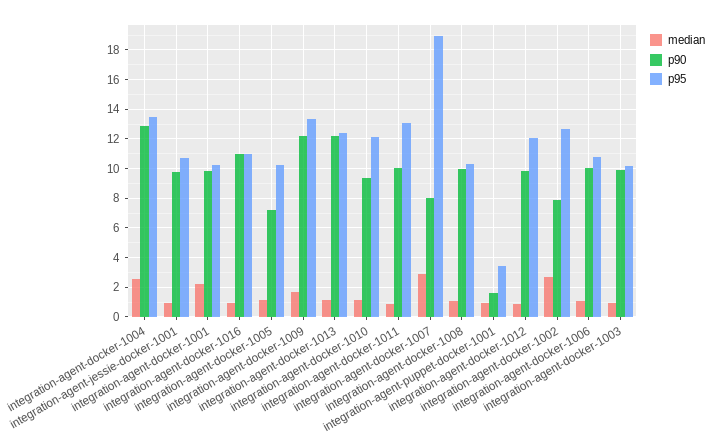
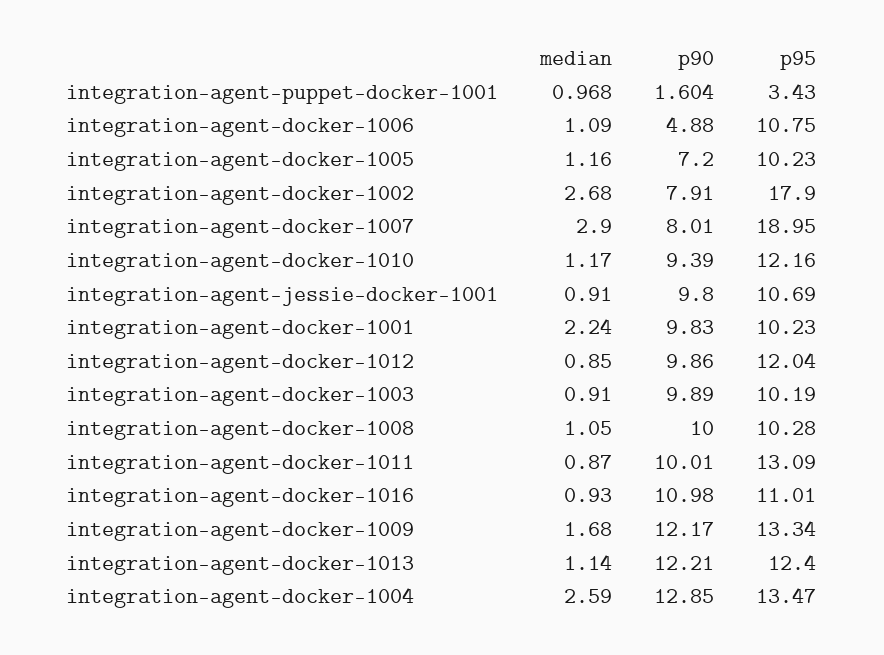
  {
    "median": {
      "integration-agent-docker-1004": 2.59,
      "integration-agent-jessie-docker-1001": 0.91,
      "integration-agent-docker-1001": 2.24,
      "integration-agent-docker-1016": 0.93,
      "integration-agent-docker-1005": 1.16,
      "integration-agent-docker-1009": 1.68,
      "integration-agent-docker-1013": 1.14,
      "integration-agent-docker-1010": 1.17,
      "integration-agent-docker-1011": 0.87,
      "integration-agent-docker-1007": 2.9,
      "integration-agent-docker-1008": 1.05,
      "integration-agent-puppet-docker-1001": 0.968,
      "integration-agent-docker-1012": 0.85,
      "integration-agent-docker-1002": 2.68,
      "integration-agent-docker-1006": 1.09,
      "integration-agent-docker-1003": 0.91
    },
    "p90": {
      "integration-agent-docker-1004": 12.85,
      "integration-agent-jessie-docker-1001": 9.8,
      "integration-agent-docker-1001": 9.83,
      "integration-agent-docker-1016": 10.98,
      "integration-agent-docker-1005": 7.2,
      "integration-agent-docker-1009": 12.17,
      "integration-agent-docker-1013": 12.21,
      "integration-agent-docker-1010": 9.39,
      "integration-agent-docker-1011": 10.01,
      "integration-agent-docker-1007": 8.01,
      "integration-agent-docker-1008": 10,
      "integration-agent-puppet-docker-1001": 1.604,
      "integration-agent-docker-1012": 9.86,
      "integration-agent-docker-1002": 7.91,
-     "integration-agent-docker-1006": 10,
+     "integration-agent-docker-1006": 4.88,
      "integration-agent-docker-1003": 9.89
    },
    "p95": {
      "integration-agent-docker-1004": 13.47,
      "integration-agent-jessie-docker-1001": 10.69,
      "integration-agent-docker-1001": 10.23,
      "integration-agent-docker-1016": 11.01,
      "integration-agent-docker-1005": 10.23,
      "integration-agent-docker-1009": 13.34,
      "integration-agent-docker-1013": 12.4,
      "integration-agent-docker-1010": 12.16,
      "integration-agent-docker-1011": 13.09,
      "integration-agent-docker-1007": 18.95,
      "integration-agent-docker-1008": 10.28,
      "integration-agent-puppet-docker-1001": 3.43,
      "integration-agent-docker-1012": 12.04,
-     "integration-agent-docker-1002": 12.5,
+     "integration-agent-docker-1002": 17.9,
      "integration-agent-docker-1006": 10.75,
      "integration-agent-docker-1003": 10.19
    }
  }

